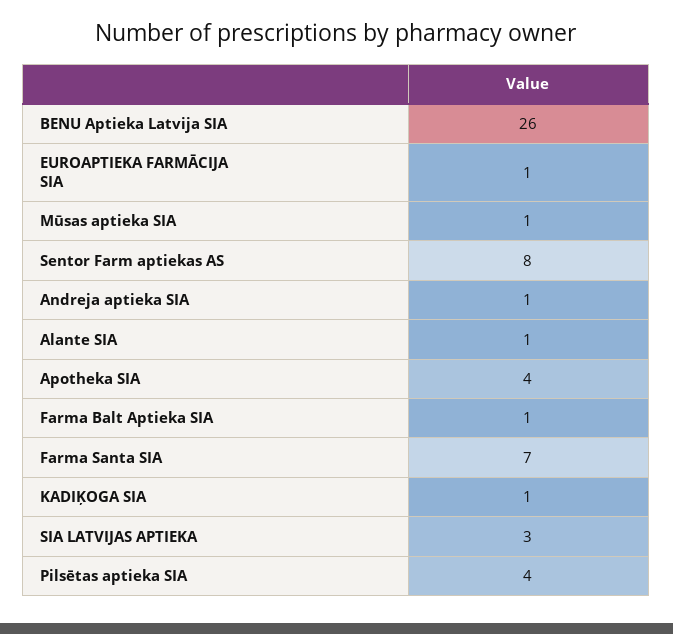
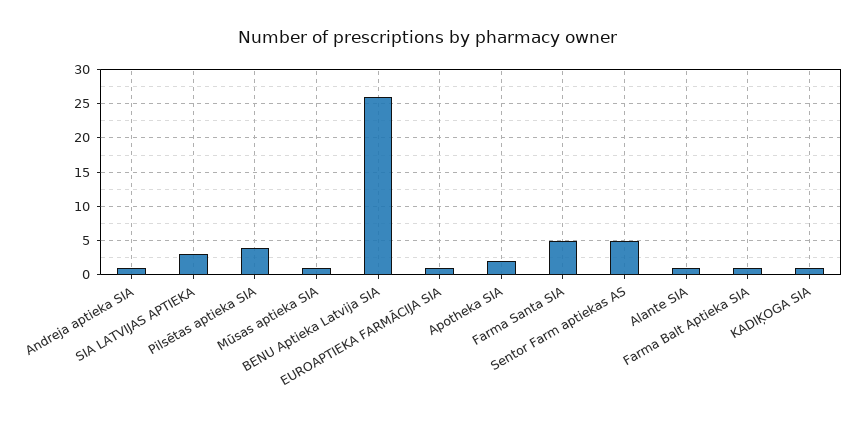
  {
    "BENU Aptieka Latvija SIA": 26,
    "EUROAPTIEKA FARMĀCIJA SIA": 1,
    "Mūsas aptieka SIA": 1,
-   "Sentor Farm aptiekas AS": 8,
+   "Sentor Farm aptiekas AS": 5,
    "Andreja aptieka SIA": 1,
    "Alante SIA": 1,
-   "Apotheka SIA": 4,
+   "Apotheka SIA": 2,
    "Farma Balt Aptieka SIA": 1,
-   "Farma Santa SIA": 7,
+   "Farma Santa SIA": 5,
    "KADIĶOGA SIA": 1,
    "SIA LATVIJAS APTIEKA": 3,
    "Pilsētas aptieka SIA": 4
  }

